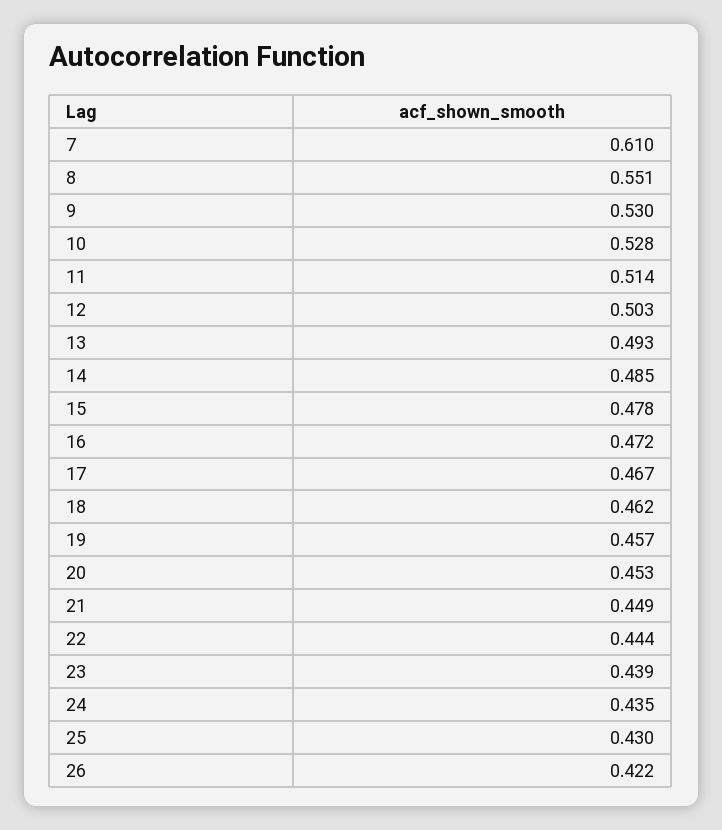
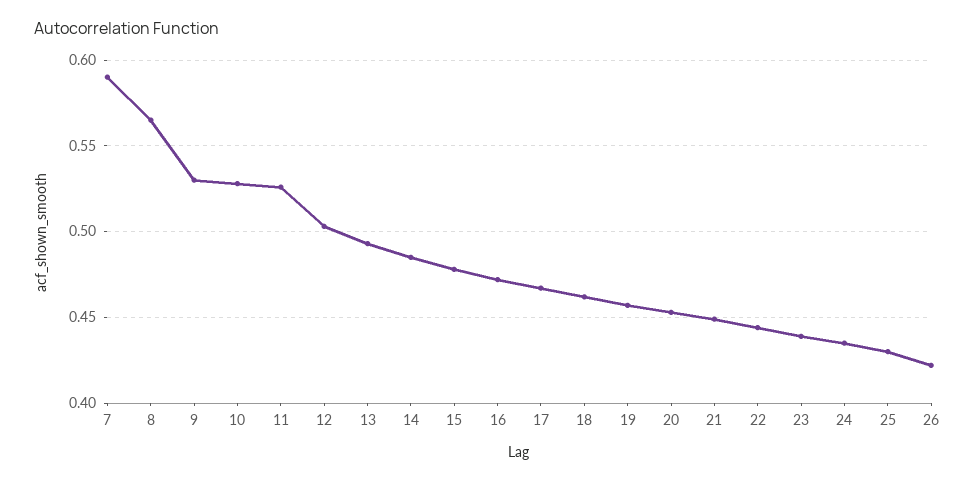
  {
-   "7": 0.61,
+   "7": 0.59,
-   "8": 0.551,
+   "8": 0.565,
    "9": 0.53,
    "10": 0.528,
-   "11": 0.514,
+   "11": 0.525,
    "12": 0.503,
    "13": 0.493,
    "14": 0.485,
    "15": 0.478,
    "16": 0.472,
    "17": 0.467,
    "18": 0.462,
    "19": 0.457,
    "20": 0.453,
    "21": 0.449,
    "22": 0.444,
    "23": 0.439,
    "24": 0.435,
    "25": 0.43,
    "26": 0.422
  }

